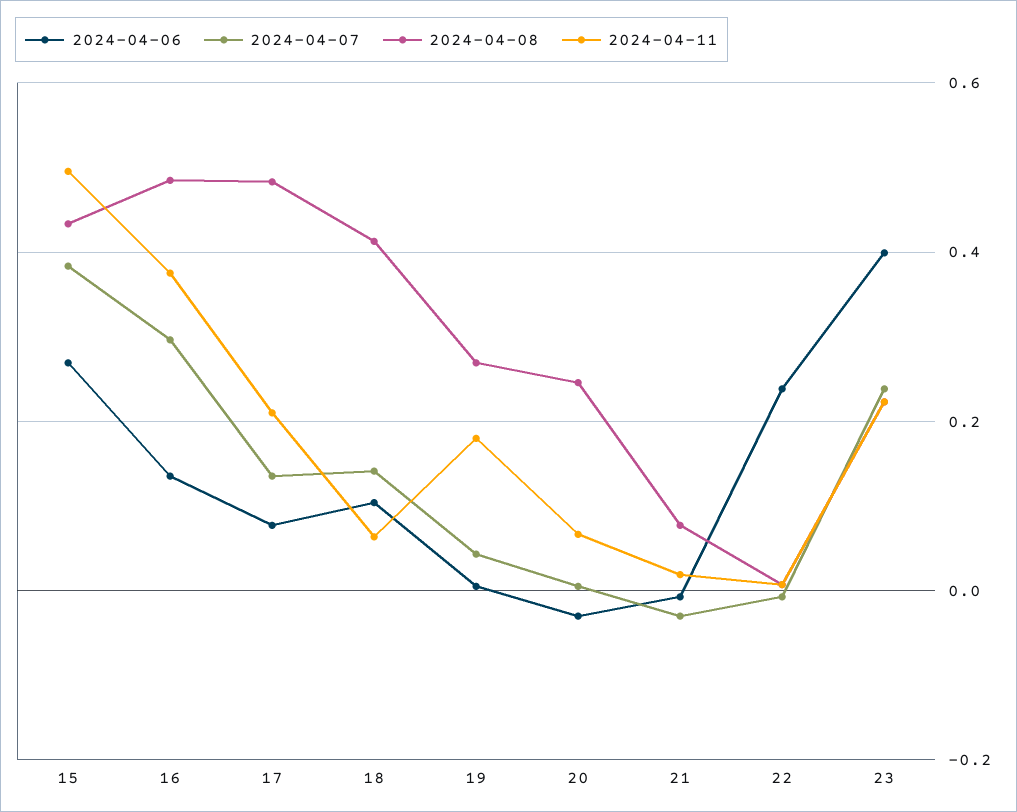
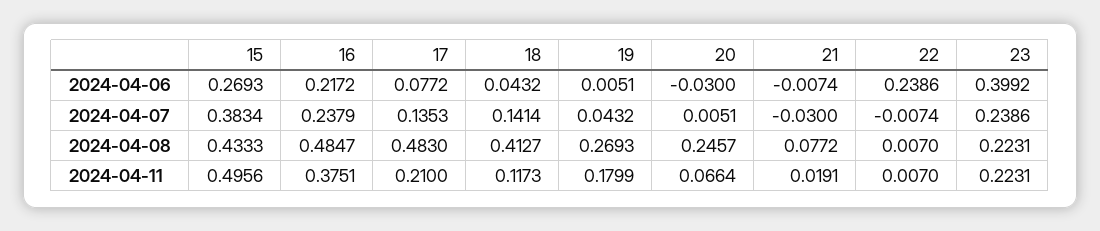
  {
    "2024-04-06": {
      "15": 0.2693,
-     "16": 0.14,
+     "16": 0.2172,
      "17": 0.0772,
-     "18": 0.1,
+     "18": 0.0432,
      "19": 0.0051,
      "20": -0.03,
      "21": -0.0074,
      "22": 0.2386,
      "23": 0.3992
    },
    "2024-04-07": {
      "15": 0.3834,
-     "16": 0.3,
+     "16": 0.2379,
      "17": 0.1353,
      "18": 0.1414,
      "19": 0.0432,
      "20": 0.0051,
      "21": -0.03,
      "22": -0.0074,
      "23": 0.2386
    },
    "2024-04-08": {
      "15": 0.4333,
      "16": 0.4847,
      "17": 0.483,
      "18": 0.4127,
      "19": 0.2693,
      "20": 0.2457,
      "21": 0.0772,
      "22": 0.007,
      "23": 0.2231
    },
    "2024-04-11": {
      "15": 0.4956,
      "16": 0.3751,
      "17": 0.21,
-     "18": 0.06,
+     "18": 0.1173,
      "19": 0.1799,
      "20": 0.0664,
      "21": 0.0191,
      "22": 0.007,
      "23": 0.2231
    }
  }

